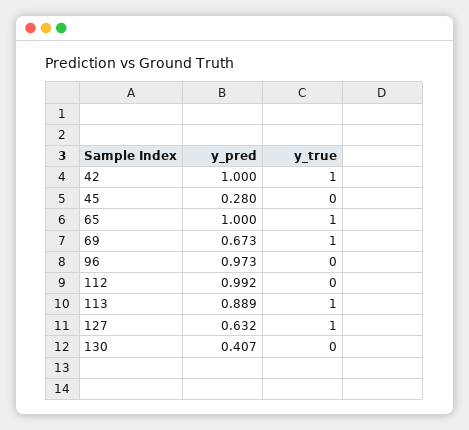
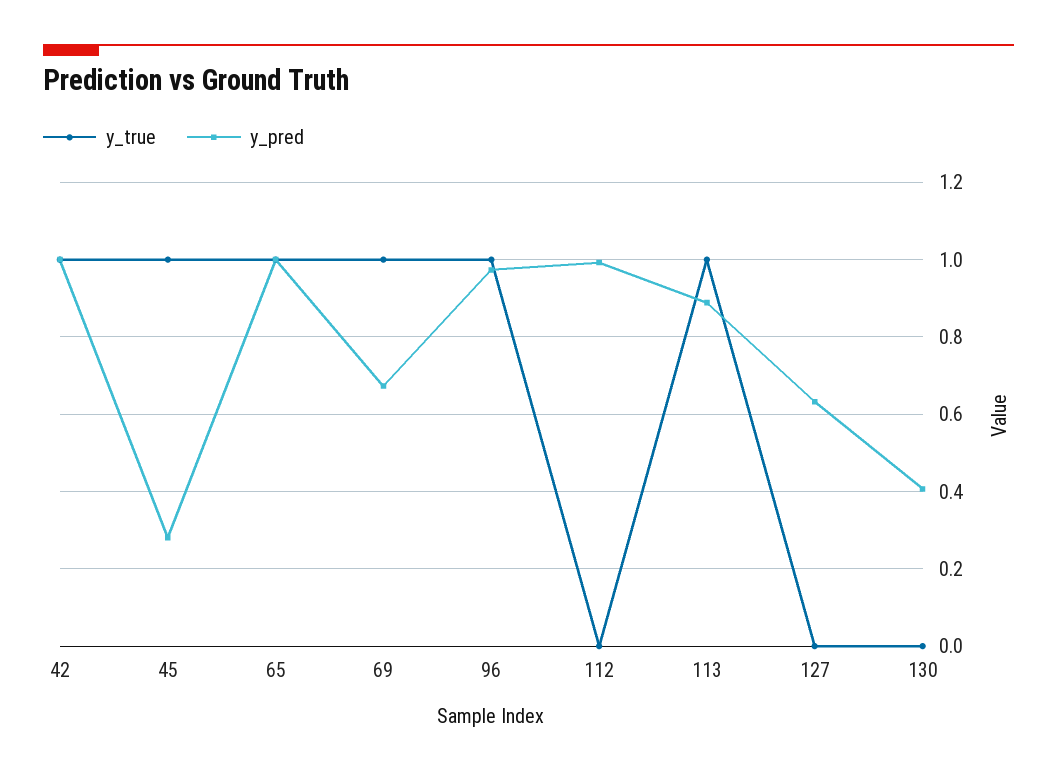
  {
    "y_pred": {
      "42": 1,
      "45": 0.28,
      "65": 1,
      "69": 0.673,
      "96": 0.973,
      "112": 0.992,
      "113": 0.889,
      "127": 0.632,
      "130": 0.407
    },
    "y_true": {
      "42": 1,
-     "45": 0,
+     "45": 1,
      "65": 1,
      "69": 1,
-     "96": 0,
+     "96": 1,
      "112": 0,
      "113": 1,
-     "127": 1,
+     "127": 0,
      "130": 0
    }
  }

